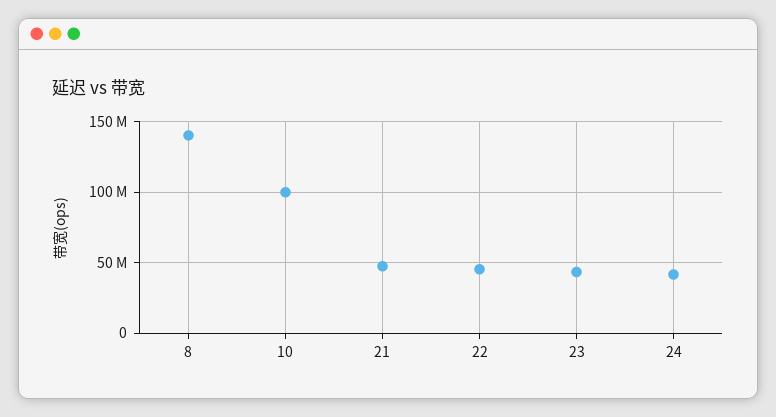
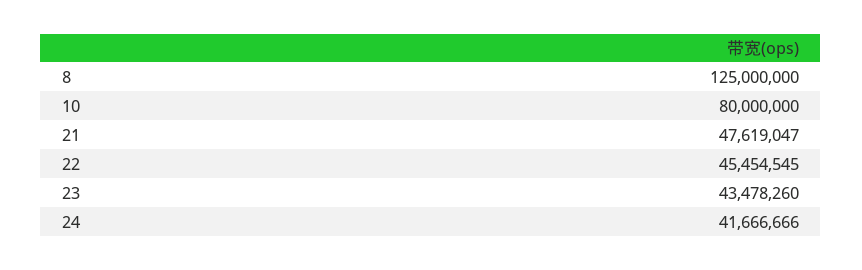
  {
-   "8": 140000000,
+   "8": 125000000,
-   "10": 100000000,
+   "10": 80000000,
    "21": 47619047,
    "22": 45454545,
    "23": 43478260,
    "24": 41666666
  }

